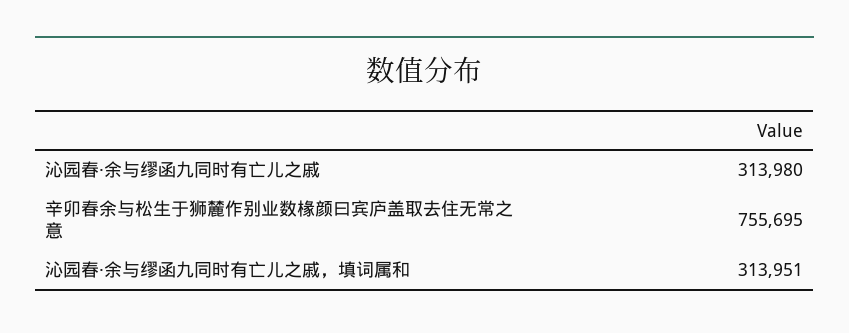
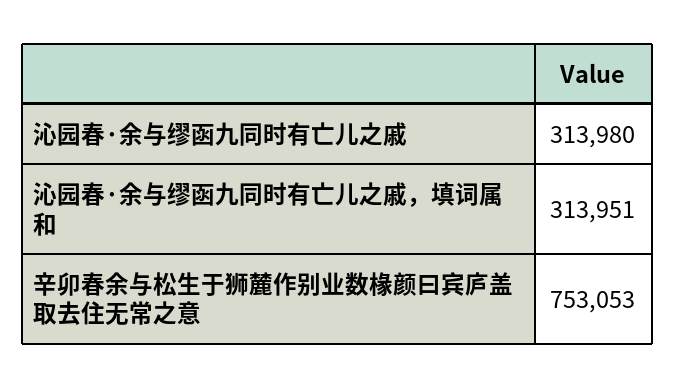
  {
    "沁园春·余与缪函九同时有亡儿之戚": 313980,
-   "辛卯春余与松生于狮麓作别业数椽颜曰宾庐盖取去住无常之意": 755695,
+   "辛卯春余与松生于狮麓作别业数椽颜曰宾庐盖取去住无常之意": 753053,
    "沁园春·余与缪函九同时有亡儿之戚，填词属和": 313951
  }

